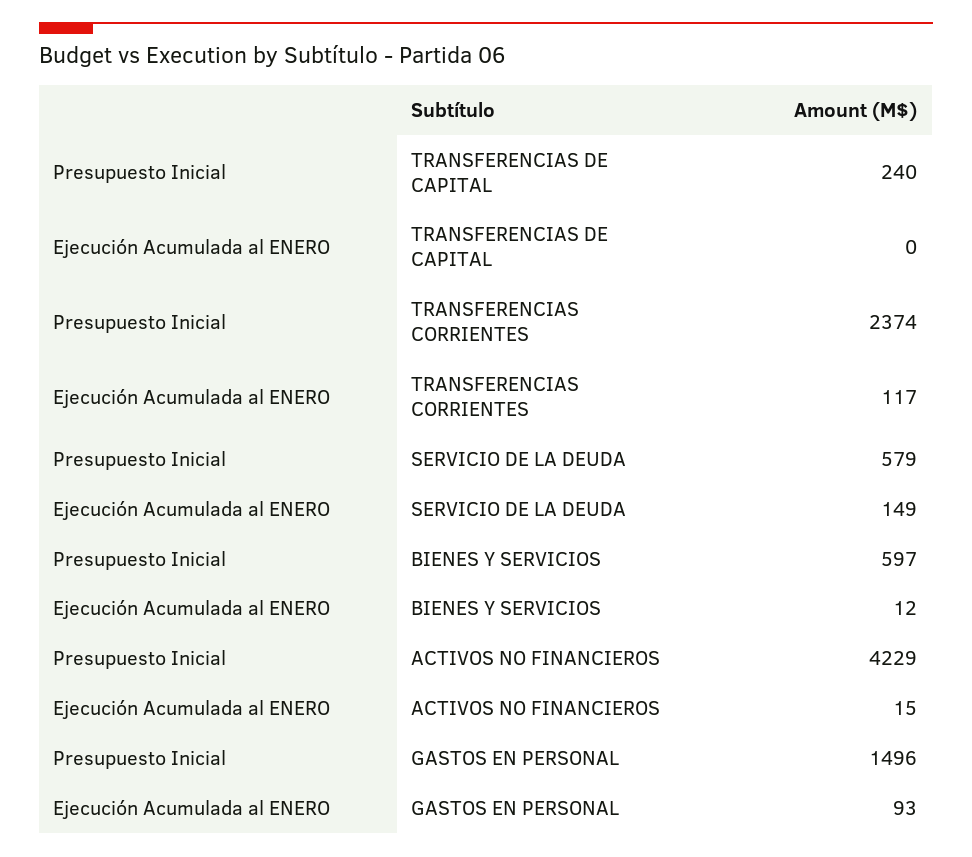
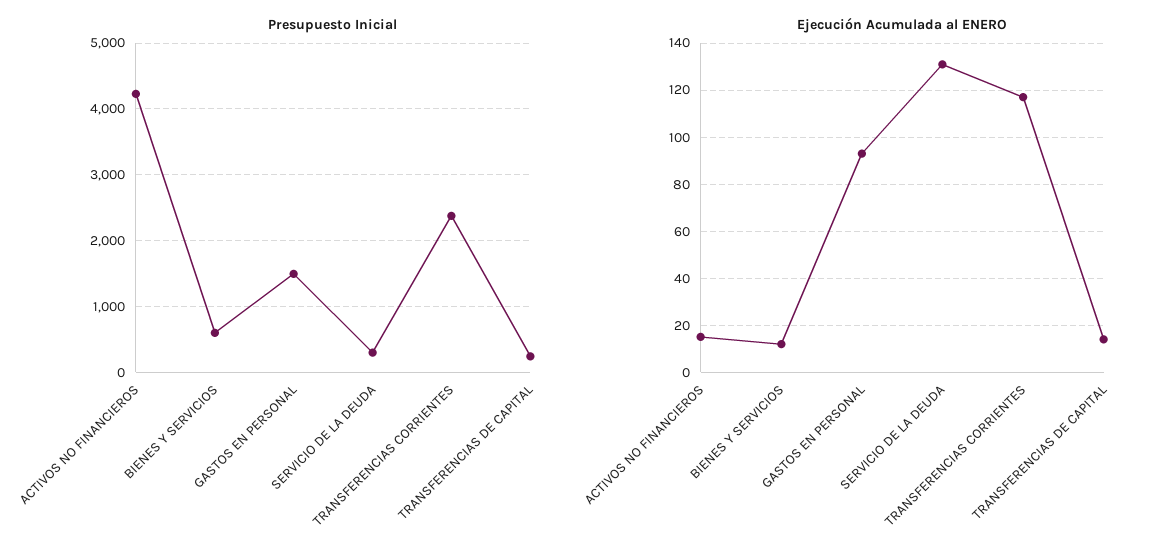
  {
    "Presupuesto Inicial": {
      "TRANSFERENCIAS DE CAPITAL": 240,
      "TRANSFERENCIAS CORRIENTES": 2374,
-     "SERVICIO DE LA DEUDA": 579,
+     "SERVICIO DE LA DEUDA": 300,
      "BIENES Y SERVICIOS": 597,
      "ACTIVOS NO FINANCIEROS": 4229,
      "GASTOS EN PERSONAL": 1496
    },
    "Ejecución Acumulada al ENERO": {
-     "TRANSFERENCIAS DE CAPITAL": 0,
+     "TRANSFERENCIAS DE CAPITAL": 15,
      "TRANSFERENCIAS CORRIENTES": 117,
-     "SERVICIO DE LA DEUDA": 149,
+     "SERVICIO DE LA DEUDA": 130,
      "BIENES Y SERVICIOS": 12,
      "ACTIVOS NO FINANCIEROS": 15,
      "GASTOS EN PERSONAL": 93
    }
  }

